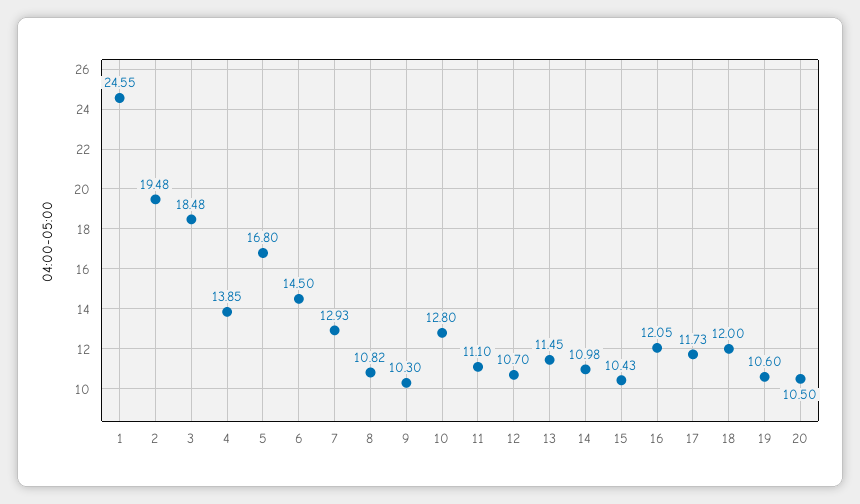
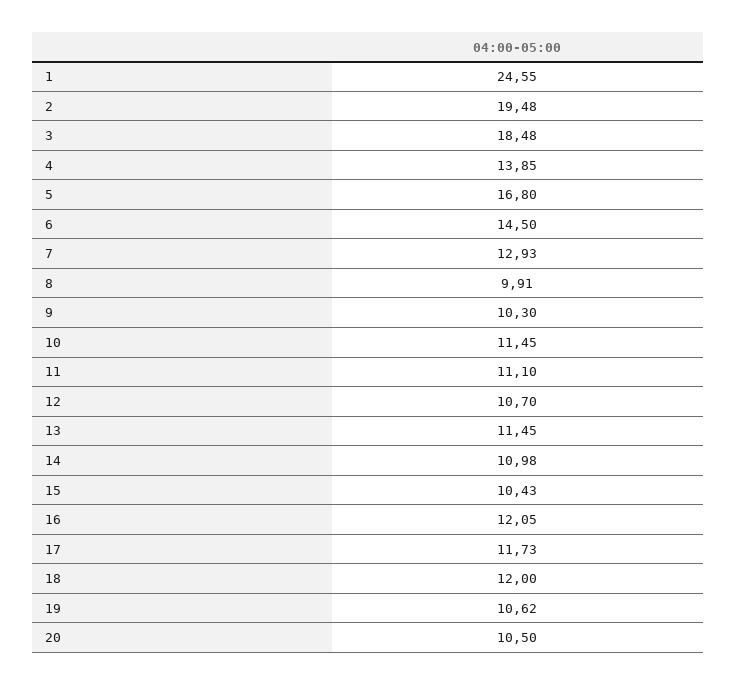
  {
    "1": 24.55,
    "2": 19.48,
    "3": 18.48,
    "4": 13.85,
    "5": 16.8,
    "6": 14.5,
    "7": 12.93,
-   "8": 10.82,
+   "8": 9.91,
    "9": 10.3,
-   "10": 12.8,
+   "10": 11.45,
    "11": 11.1,
    "12": 10.7,
    "13": 11.45,
    "14": 10.98,
    "15": 10.43,
    "16": 12.05,
    "17": 11.73,
    "18": 12,
-   "19": 10.6,
+   "19": 10.62,
    "20": 10.5
  }

